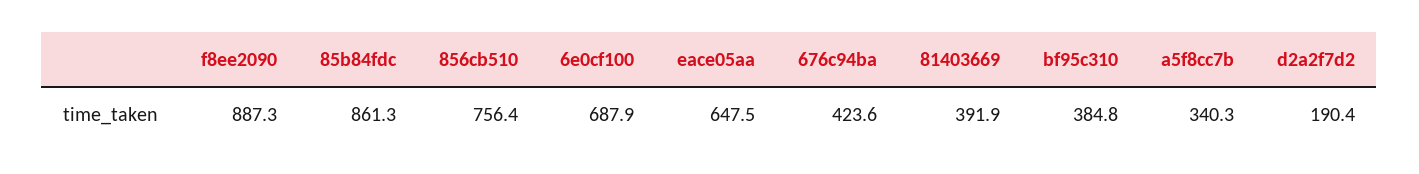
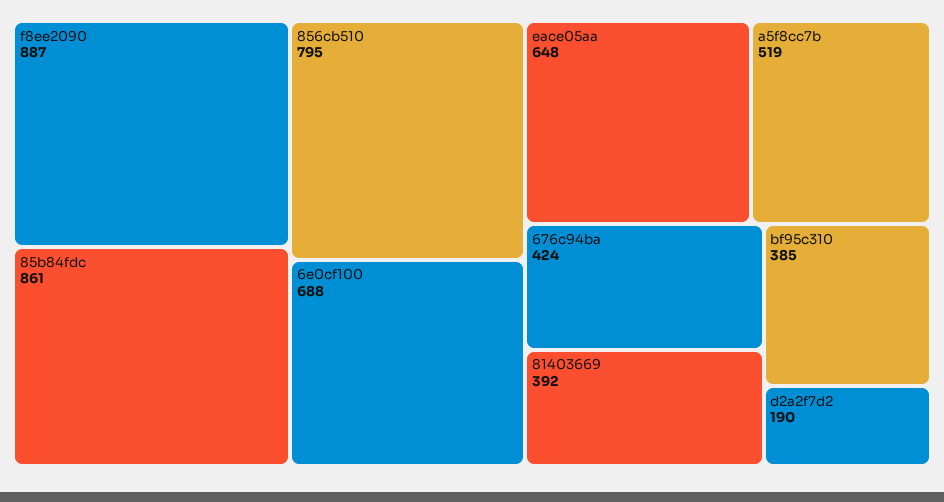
  {
    "f8ee2090": 887.3,
    "85b84fdc": 861.3,
-   "856cb510": 756.4,
+   "856cb510": 795,
    "6e0cf100": 687.9,
    "eace05aa": 647.5,
    "676c94ba": 423.6,
    "81403669": 391.9,
    "bf95c310": 384.8,
-   "a5f8cc7b": 340.3,
+   "a5f8cc7b": 519,
    "d2a2f7d2": 190.4
  }

